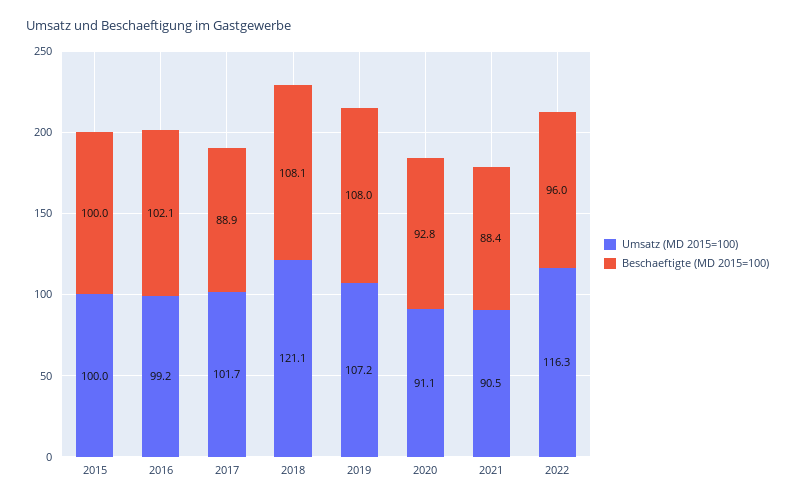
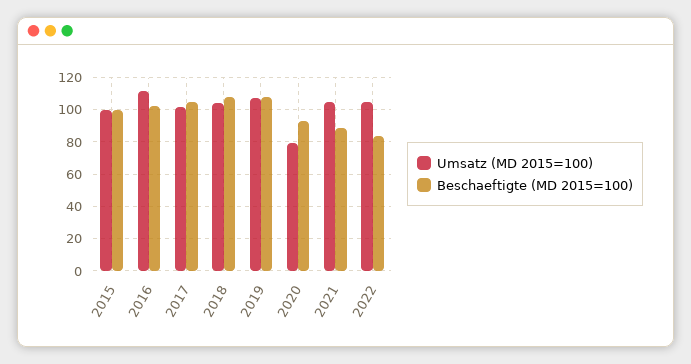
  {
    "Umsatz (MD 2015=100)": {
      "2015": 100,
-     "2016": 99.2,
+     "2016": 110,
      "2017": 101.7,
-     "2018": 121.1,
+     "2018": 105,
      "2019": 107.2,
-     "2020": 91.1,
+     "2020": 80,
-     "2021": 90.5,
+     "2021": 105,
-     "2022": 116.3
+     "2022": 105
    },
    "Beschaeftigte (MD 2015=100)": {
      "2015": 100,
      "2016": 102.1,
-     "2017": 88.9,
+     "2017": 105,
      "2018": 108.1,
      "2019": 108,
      "2020": 92.8,
      "2021": 88.4,
-     "2022": 96
+     "2022": 85
    }
  }

